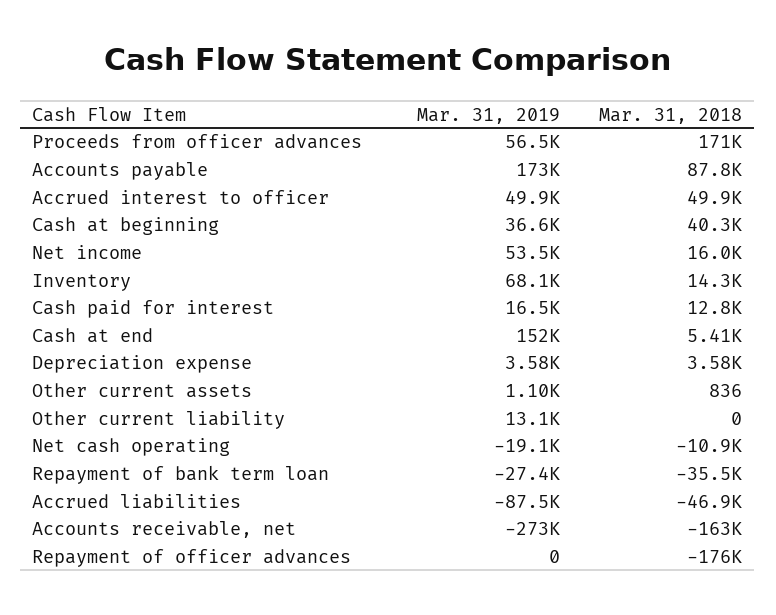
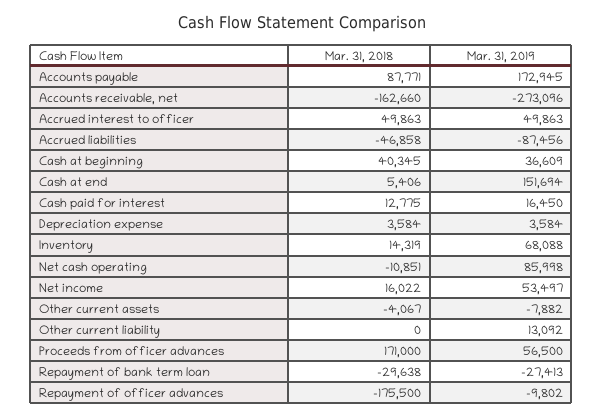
  {
    "Mar. 31, 2019": {
      "Proceeds from officer advances": 56500,
      "Accounts payable": 172945,
      "Accrued interest to officer": 49863,
      "Cash at beginning": 36609,
      "Net income": 53497,
      "Inventory": 68088,
      "Cash paid for interest": 16450,
      "Cash at end": 151694,
      "Depreciation expense": 3584,
-     "Other current assets": 1100,
+     "Other current assets": -7882,
      "Other current liability": 13092,
-     "Net cash operating": -19100,
+     "Net cash operating": 85998,
      "Repayment of bank term loan": -27413,
      "Accrued liabilities": -87456,
      "Accounts receivable, net": -273096,
-     "Repayment of officer advances": 0
+     "Repayment of officer advances": -9802
    },
    "Mar. 31, 2018": {
      "Proceeds from officer advances": 171000,
      "Accounts payable": 87771,
      "Accrued interest to officer": 49863,
      "Cash at beginning": 40345,
      "Net income": 16022,
      "Inventory": 14319,
      "Cash paid for interest": 12775,
      "Cash at end": 5406,
      "Depreciation expense": 3584,
-     "Other current assets": 836,
+     "Other current assets": -4067,
      "Other current liability": 0,
      "Net cash operating": -10851,
-     "Repayment of bank term loan": -35500,
+     "Repayment of bank term loan": -29638,
      "Accrued liabilities": -46858,
      "Accounts receivable, net": -162660,
      "Repayment of officer advances": -175500
    }
  }

